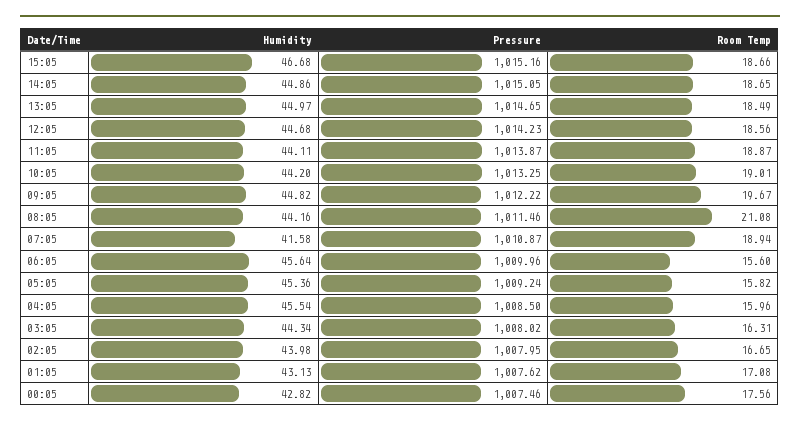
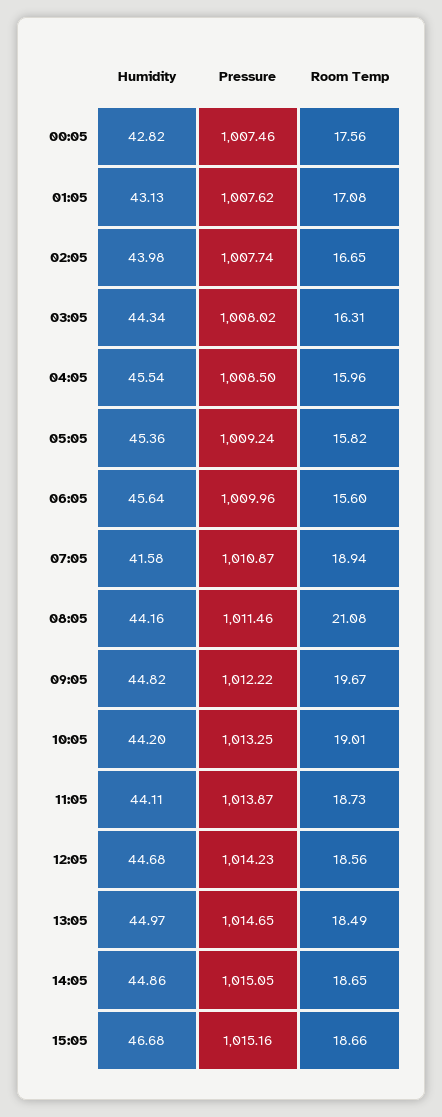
  {
    "Humidity": {
      "15:05": 46.68,
      "14:05": 44.86,
      "13:05": 44.97,
      "12:05": 44.68,
      "11:05": 44.11,
      "10:05": 44.2,
      "09:05": 44.82,
      "08:05": 44.16,
      "07:05": 41.58,
      "06:05": 45.64,
      "05:05": 45.36,
      "04:05": 45.54,
      "03:05": 44.34,
      "02:05": 43.98,
      "01:05": 43.13,
      "00:05": 42.82
    },
    "Pressure": {
      "15:05": 1015.16,
      "14:05": 1015.05,
      "13:05": 1014.65,
      "12:05": 1014.23,
      "11:05": 1013.87,
      "10:05": 1013.25,
      "09:05": 1012.22,
      "08:05": 1011.46,
      "07:05": 1010.87,
      "06:05": 1009.96,
      "05:05": 1009.24,
      "04:05": 1008.5,
      "03:05": 1008.02,
-     "02:05": 1007.95,
+     "02:05": 1007.74,
      "01:05": 1007.62,
      "00:05": 1007.46
    },
    "Room Temp": {
      "15:05": 18.66,
      "14:05": 18.65,
      "13:05": 18.49,
      "12:05": 18.56,
-     "11:05": 18.87,
+     "11:05": 18.73,
      "10:05": 19.01,
      "09:05": 19.67,
      "08:05": 21.08,
      "07:05": 18.94,
      "06:05": 15.6,
      "05:05": 15.82,
      "04:05": 15.96,
      "03:05": 16.31,
      "02:05": 16.65,
      "01:05": 17.08,
      "00:05": 17.56
    }
  }

